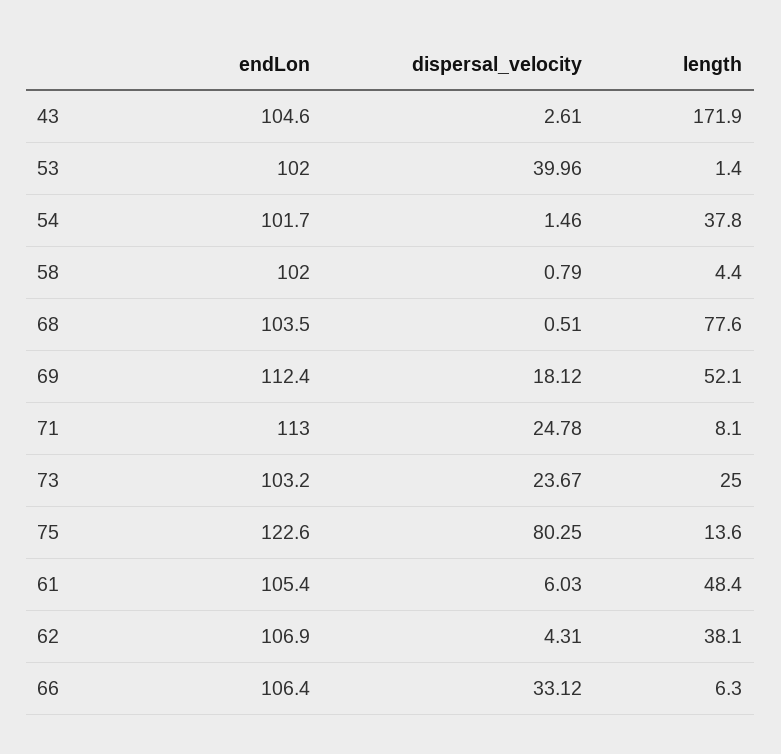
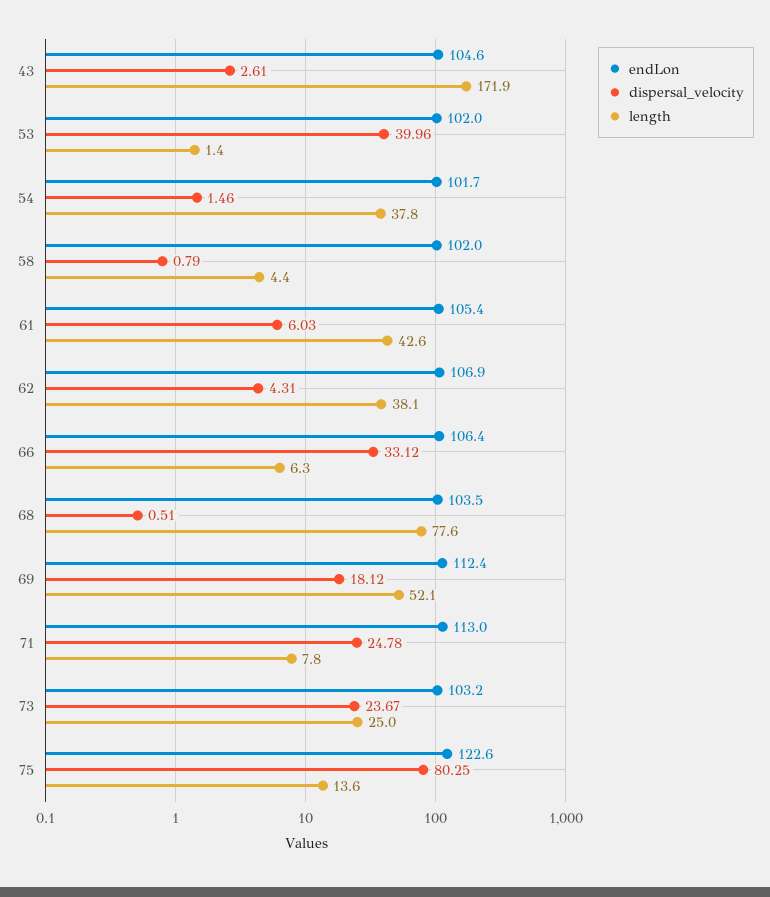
  {
    "endLon": {
      "43": 104.6,
      "53": 102,
      "54": 101.7,
      "58": 102,
      "68": 103.5,
      "69": 112.4,
      "71": 113,
      "73": 103.2,
      "75": 122.6,
      "61": 105.4,
      "62": 106.9,
      "66": 106.4
    },
    "dispersal_velocity": {
      "43": 2.61,
      "53": 39.96,
      "54": 1.46,
      "58": 0.79,
      "68": 0.51,
      "69": 18.12,
      "71": 24.78,
      "73": 23.67,
      "75": 80.25,
      "61": 6.03,
      "62": 4.31,
      "66": 33.12
    },
    "length": {
      "43": 171.9,
      "53": 1.4,
      "54": 37.8,
      "58": 4.4,
      "68": 77.6,
      "69": 52.1,
-     "71": 8.1,
+     "71": 7.8,
      "73": 25,
      "75": 13.6,
-     "61": 48.4,
+     "61": 42.6,
      "62": 38.1,
      "66": 6.3
    }
  }

